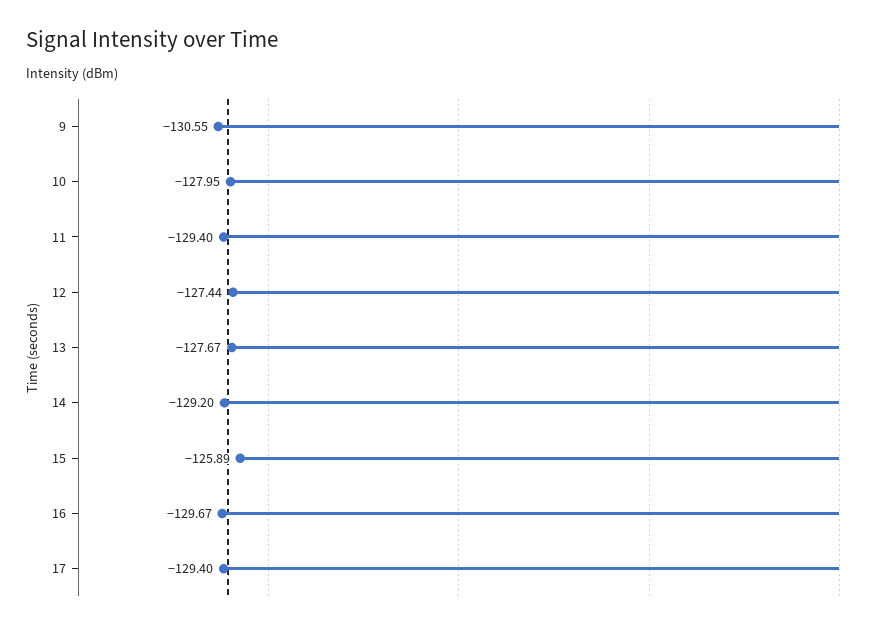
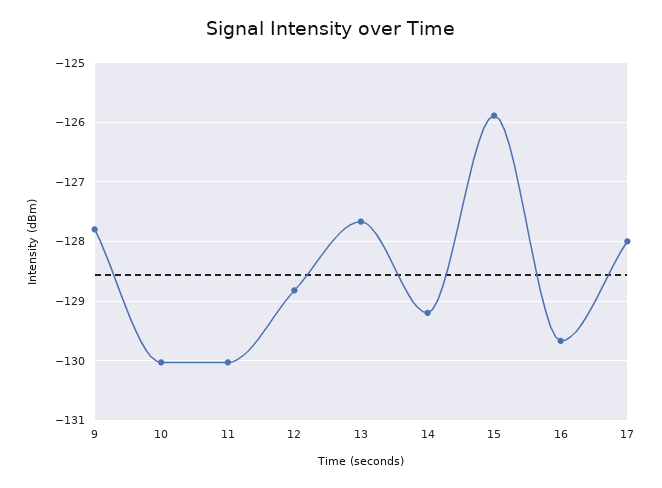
  {
-   "9": -130.55,
+   "9": -127.8,
-   "10": -127.95,
+   "10": -130,
-   "11": -129.4,
+   "11": -130,
-   "12": -127.44,
+   "12": -128.8,
    "13": -127.67,
    "14": -129.2,
    "15": -125.89,
    "16": -129.67,
-   "17": -129.4
+   "17": -128
  }

